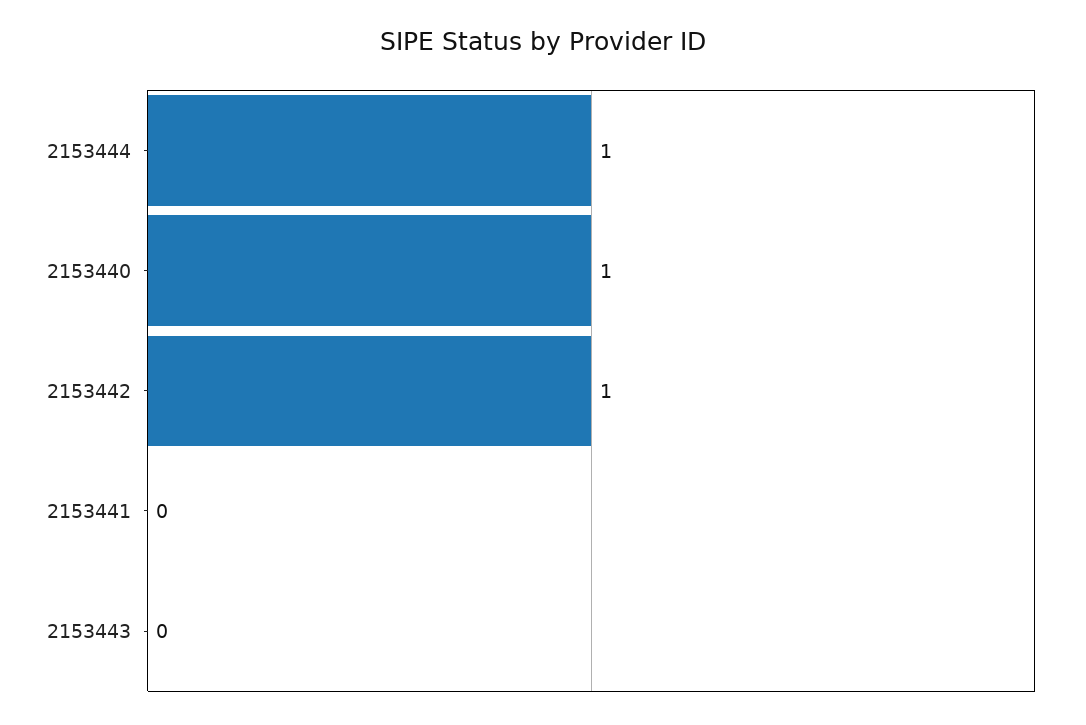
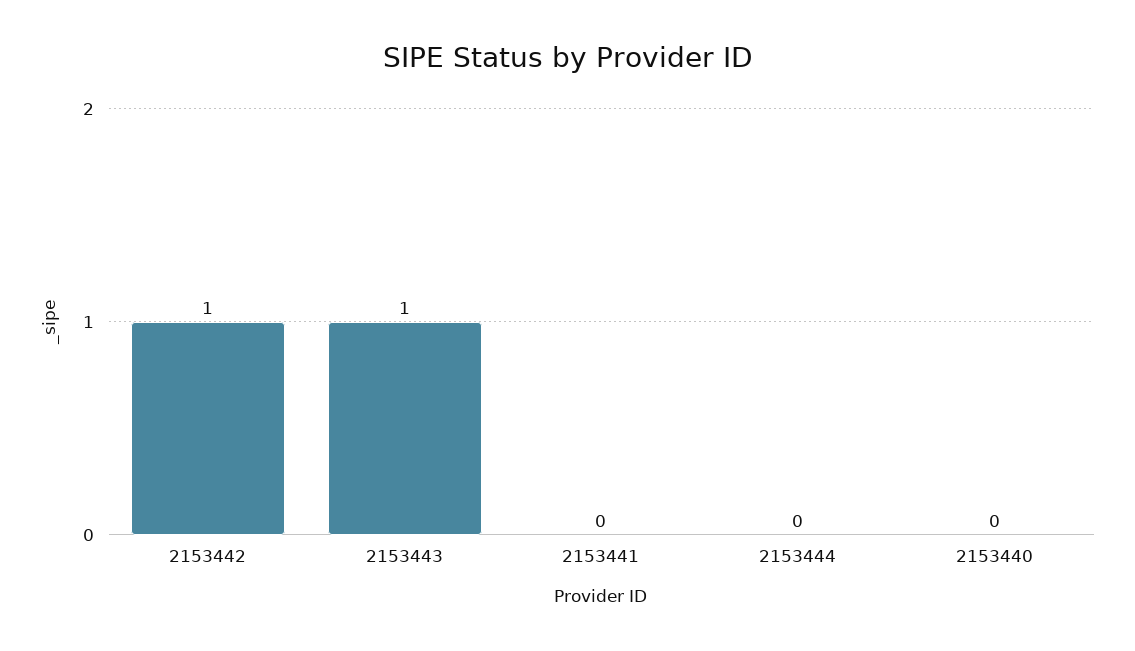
  {
-   "2153444": 1,
+   "2153444": 0,
-   "2153440": 1,
+   "2153440": 0,
    "2153442": 1,
    "2153441": 0,
-   "2153443": 0
+   "2153443": 1
  }

